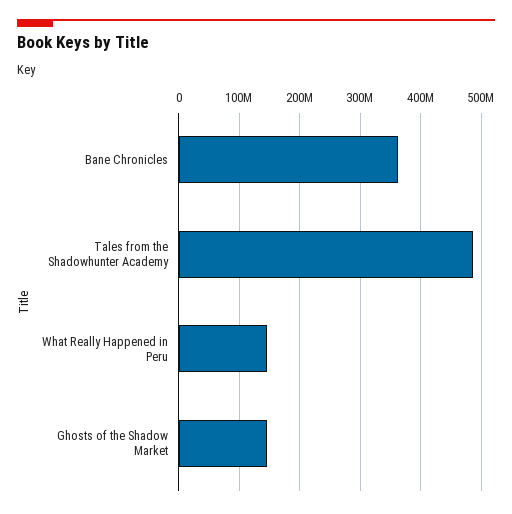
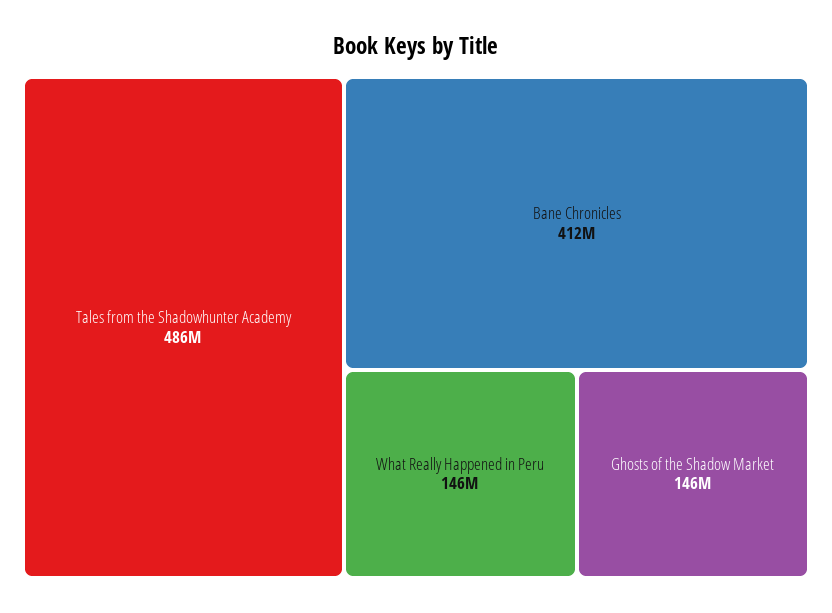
  {
-   "Bane Chronicles": 360000000,
+   "Bane Chronicles": 412000000,
    "Tales from the Shadowhunter Academy": 486000000,
    "What Really Happened in Peru": 146000000,
    "Ghosts of the Shadow Market": 146000000
  }

